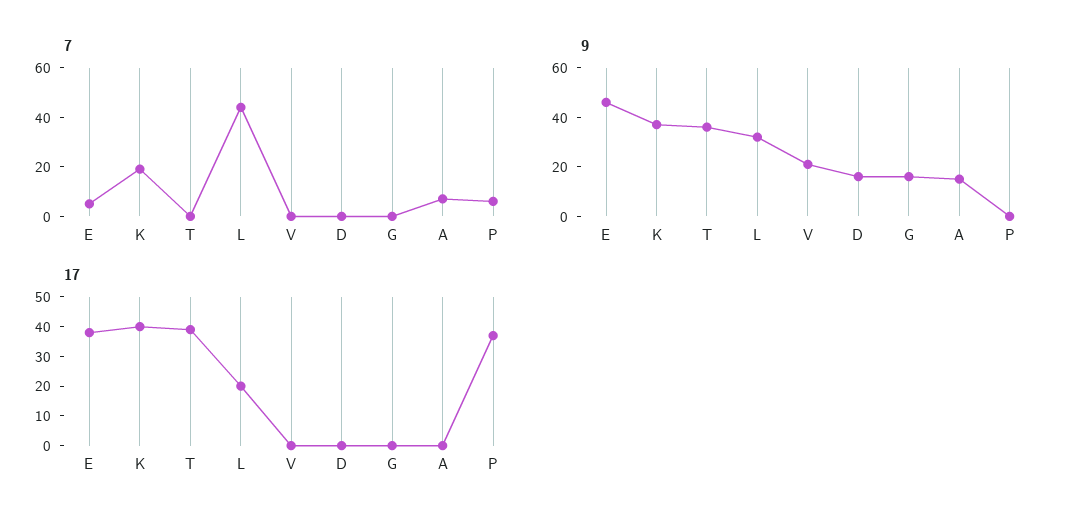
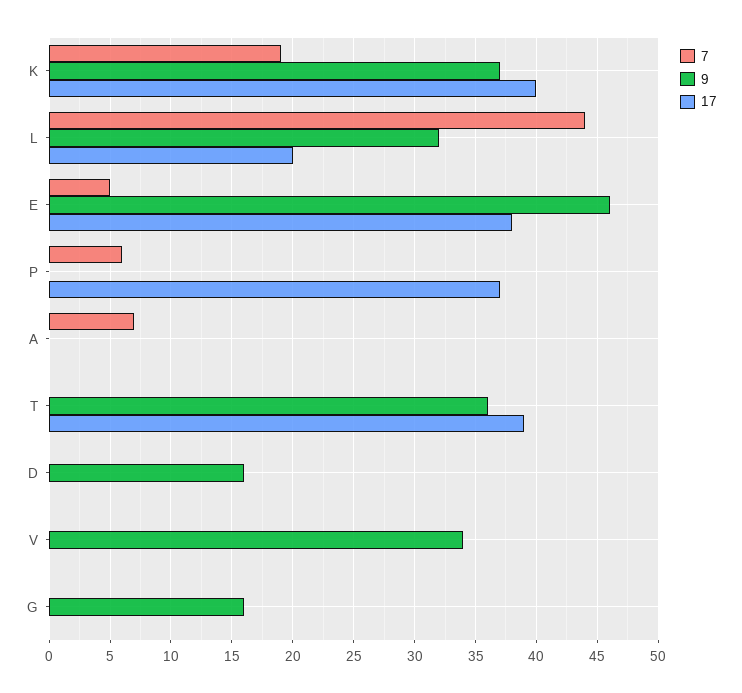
  {
    "7": {
      "E": 5,
      "K": 19,
      "T": 0,
      "L": 44,
      "V": 0,
      "D": 0,
      "G": 0,
      "A": 7,
      "P": 6
    },
    "9": {
      "E": 46,
      "K": 37,
      "T": 36,
      "L": 32,
-     "V": 20,
+     "V": 34,
      "D": 16,
      "G": 16,
-     "A": 15,
+     "A": 0,
      "P": 0
    },
    "17": {
      "E": 38,
      "K": 40,
      "T": 39,
      "L": 20,
      "V": 0,
      "D": 0,
      "G": 0,
      "A": 0,
      "P": 37
    }
  }

